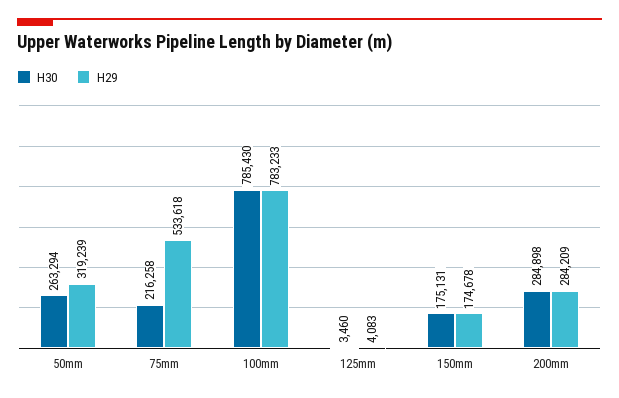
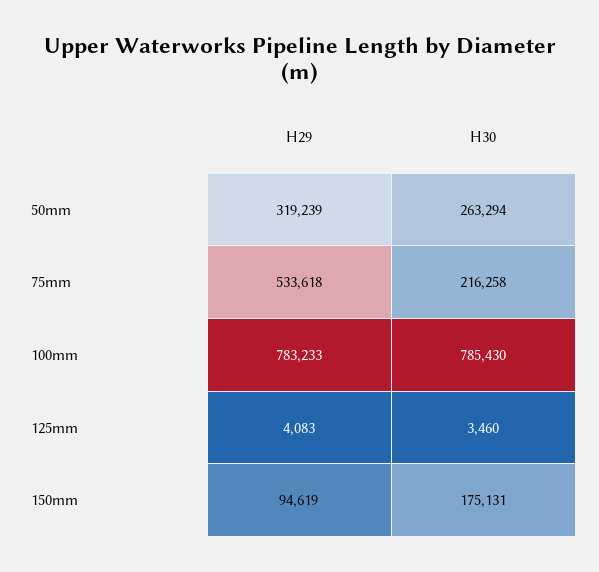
  {
    "H30": {
      "50mm": 263294,
      "75mm": 216258,
      "100mm": 785430,
      "125mm": 3460,
-     "150mm": 175131,
+     "150mm": 175131
-     "200mm": 284898
    },
    "H29": {
      "50mm": 319239,
      "75mm": 533618,
      "100mm": 783233,
      "125mm": 4083,
-     "150mm": 174678,
+     "150mm": 94619
-     "200mm": 284209
    }
  }

